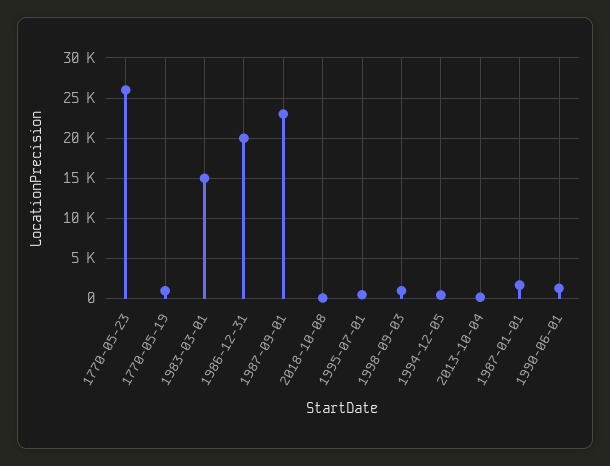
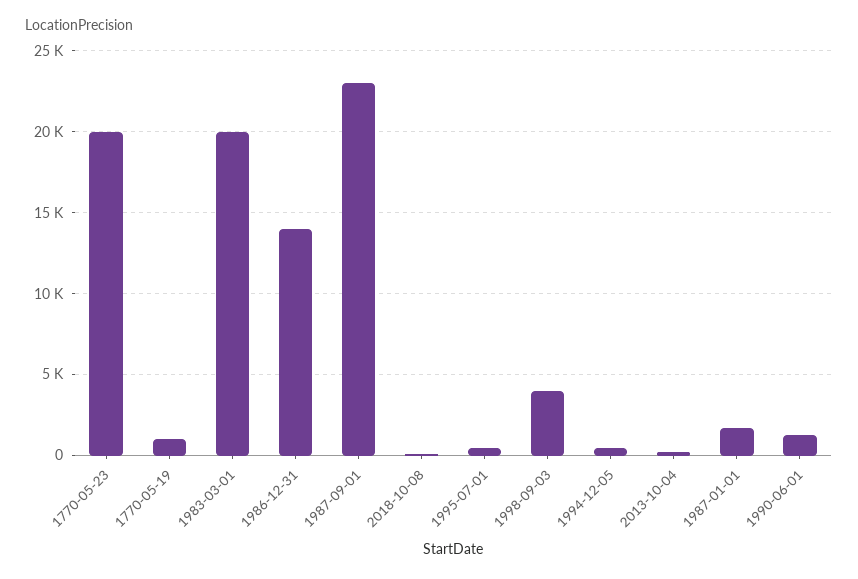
  {
-   "1770-05-23": 26000,
+   "1770-05-23": 20000,
    "1770-05-19": 1000,
-   "1983-03-01": 15000,
+   "1983-03-01": 20000,
-   "1986-12-31": 20000,
+   "1986-12-31": 14000,
    "1987-09-01": 23000,
    "2018-10-08": 0,
    "1995-07-01": 500,
-   "1998-09-03": 1000,
+   "1998-09-03": 4000,
    "1994-12-05": 500,
    "2013-10-04": 0,
    "1987-01-01": 1500,
    "1990-06-01": 1500
  }

